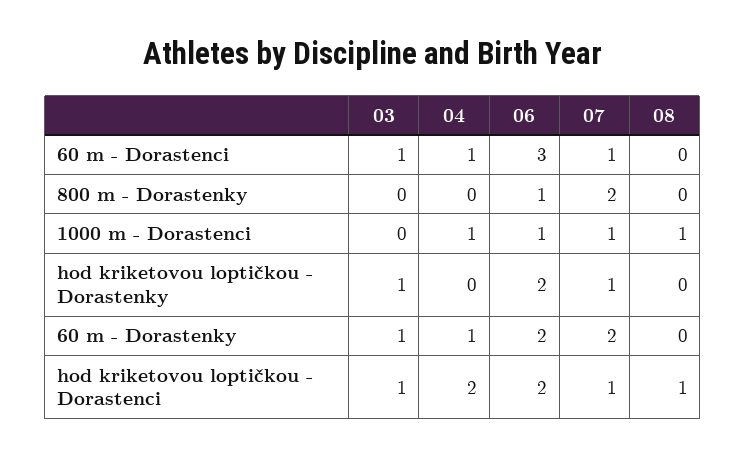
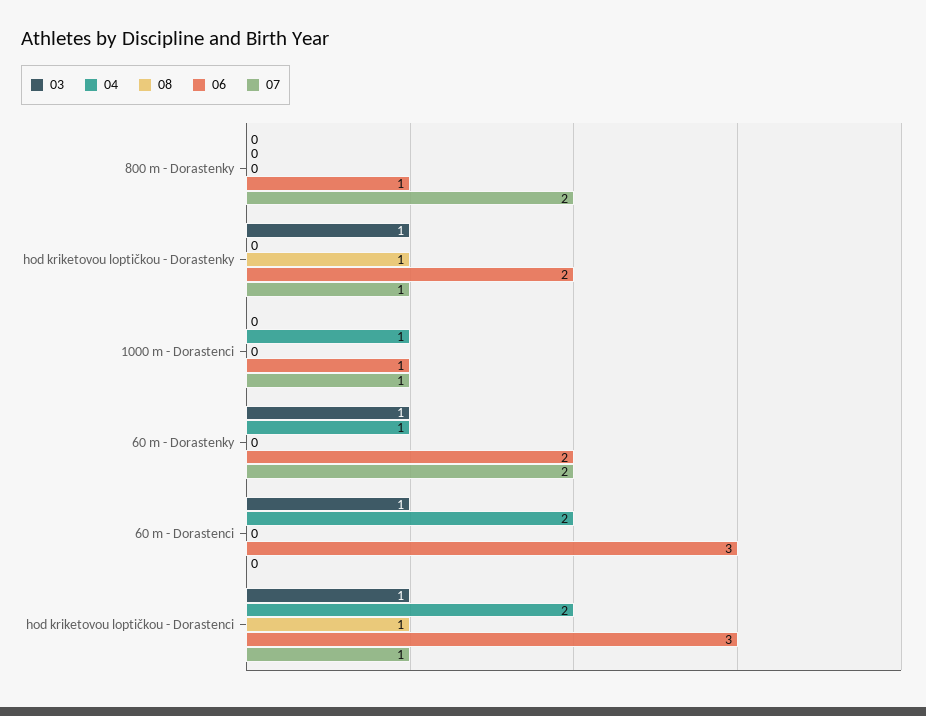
  {
    "03": {
      "60 m - Dorastenci": 1,
      "800 m - Dorastenky": 0,
      "1000 m - Dorastenci": 0,
      "hod kriketovou loptičkou - Dorastenky": 1,
      "60 m - Dorastenky": 1,
      "hod kriketovou loptičkou - Dorastenci": 1
    },
    "04": {
-     "60 m - Dorastenci": 1,
+     "60 m - Dorastenci": 2,
      "800 m - Dorastenky": 0,
      "1000 m - Dorastenci": 1,
      "hod kriketovou loptičkou - Dorastenky": 0,
      "60 m - Dorastenky": 1,
      "hod kriketovou loptičkou - Dorastenci": 2
    },
    "06": {
      "60 m - Dorastenci": 3,
      "800 m - Dorastenky": 1,
      "1000 m - Dorastenci": 1,
      "hod kriketovou loptičkou - Dorastenky": 2,
      "60 m - Dorastenky": 2,
-     "hod kriketovou loptičkou - Dorastenci": 2
+     "hod kriketovou loptičkou - Dorastenci": 3
    },
    "07": {
-     "60 m - Dorastenci": 1,
+     "60 m - Dorastenci": 0,
      "800 m - Dorastenky": 2,
      "1000 m - Dorastenci": 1,
      "hod kriketovou loptičkou - Dorastenky": 1,
      "60 m - Dorastenky": 2,
      "hod kriketovou loptičkou - Dorastenci": 1
    },
    "08": {
      "60 m - Dorastenci": 0,
      "800 m - Dorastenky": 0,
-     "1000 m - Dorastenci": 1,
+     "1000 m - Dorastenci": 0,
-     "hod kriketovou loptičkou - Dorastenky": 0,
+     "hod kriketovou loptičkou - Dorastenky": 1,
      "60 m - Dorastenky": 0,
      "hod kriketovou loptičkou - Dorastenci": 1
    }
  }

